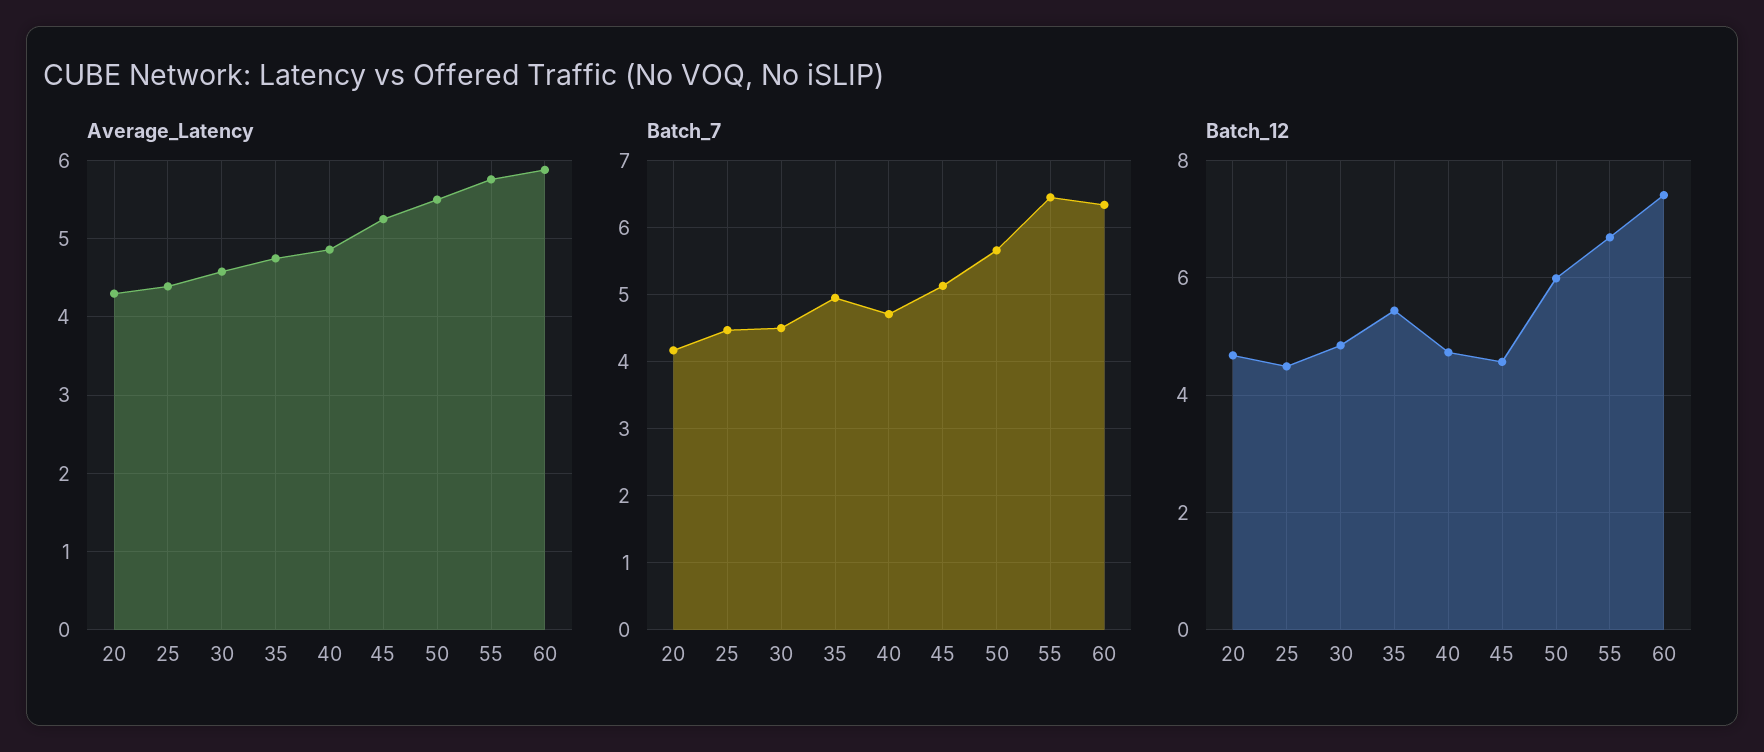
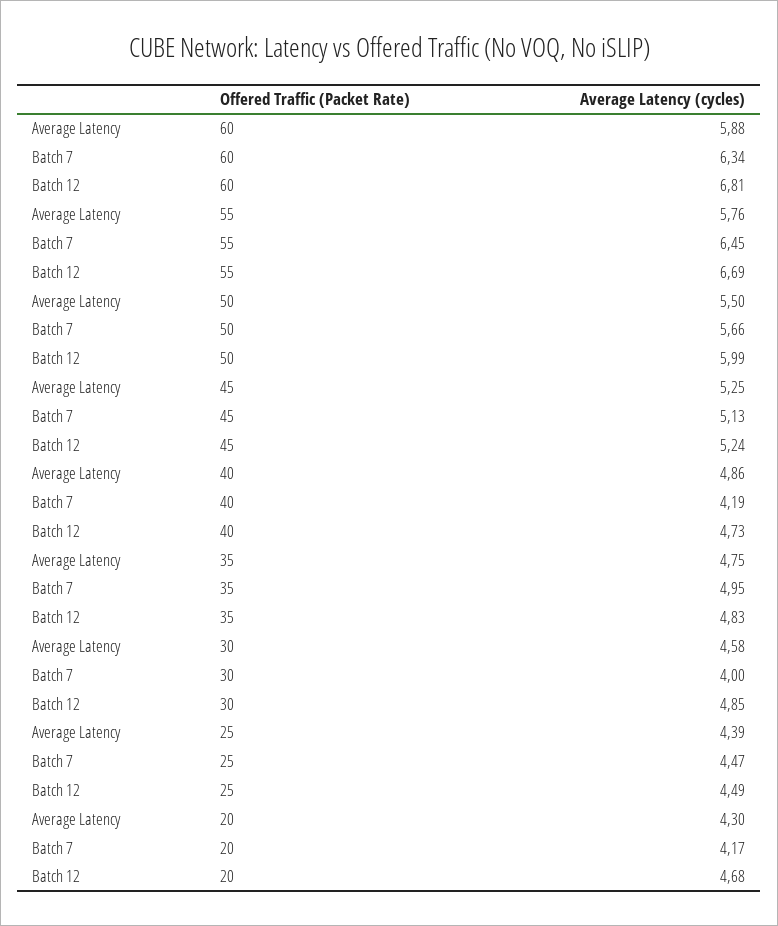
  {
    "Average_Latency": {
      "20": 4.3,
      "25": 4.39,
      "30": 4.58,
      "35": 4.75,
      "40": 4.86,
      "45": 5.25,
      "50": 5.5,
      "55": 5.76,
      "60": 5.88
    },
    "Batch_7": {
      "20": 4.17,
      "25": 4.47,
-     "30": 4.5,
+     "30": 4,
      "35": 4.95,
-     "40": 4.7,
+     "40": 4.19,
      "45": 5.13,
      "50": 5.66,
      "55": 6.45,
      "60": 6.34
    },
    "Batch_12": {
      "20": 4.68,
      "25": 4.49,
      "30": 4.85,
-     "35": 5.4,
+     "35": 4.83,
      "40": 4.73,
-     "45": 4.6,
+     "45": 5.24,
      "50": 5.99,
      "55": 6.69,
-     "60": 7.4
+     "60": 6.81
    }
  }

